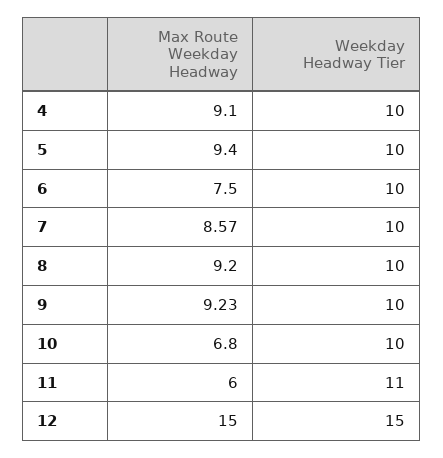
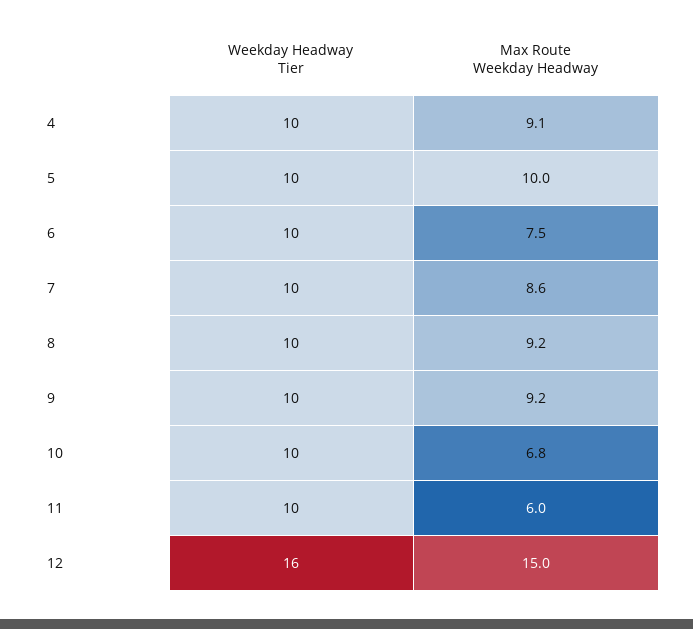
  {
    "Max Route Weekday Headway": {
      "4": 9.1,
-     "5": 9.4,
+     "5": 10,
      "6": 7.5,
      "7": 8.57,
      "8": 9.2,
      "9": 9.23,
      "10": 6.8,
      "11": 6,
      "12": 15
    },
    "Weekday Headway Tier": {
      "4": 10,
      "5": 10,
      "6": 10,
      "7": 10,
      "8": 10,
      "9": 10,
      "10": 10,
-     "11": 11,
+     "11": 10,
-     "12": 15
+     "12": 16
    }
  }

